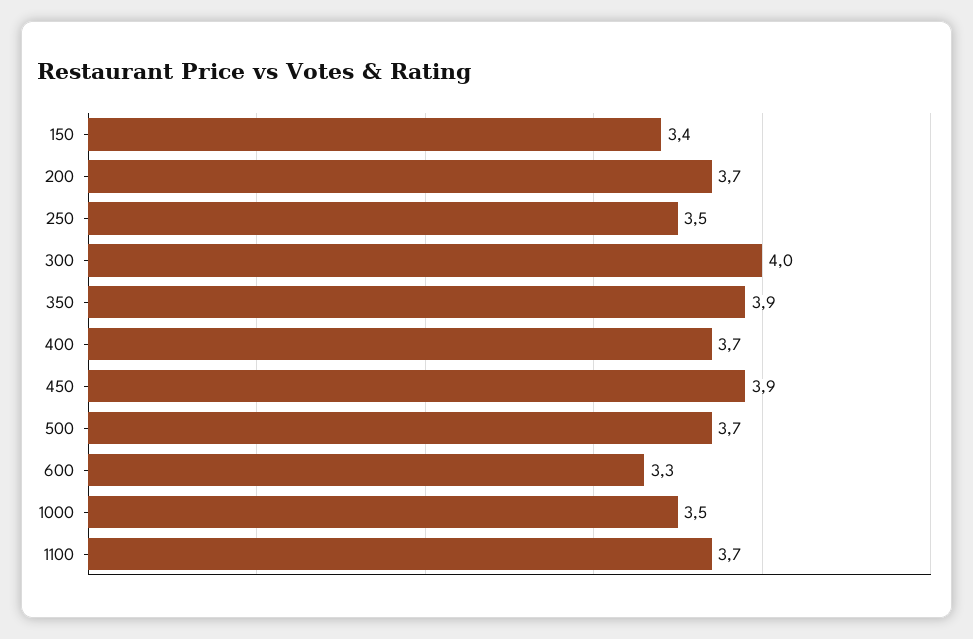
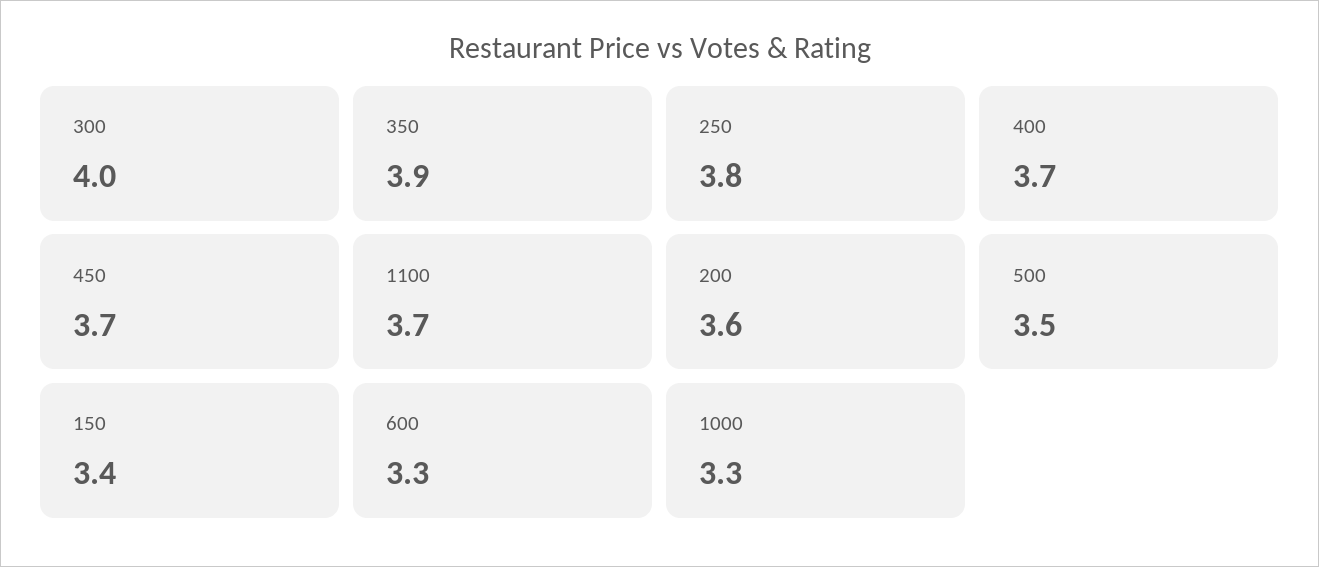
  {
    "150": 3.4,
-   "200": 3.7,
+   "200": 3.6,
-   "250": 3.5,
+   "250": 3.8,
    "300": 4,
    "350": 3.9,
    "400": 3.7,
-   "450": 3.9,
+   "450": 3.7,
-   "500": 3.7,
+   "500": 3.5,
    "600": 3.3,
-   "1000": 3.5,
+   "1000": 3.3,
    "1100": 3.7
  }

